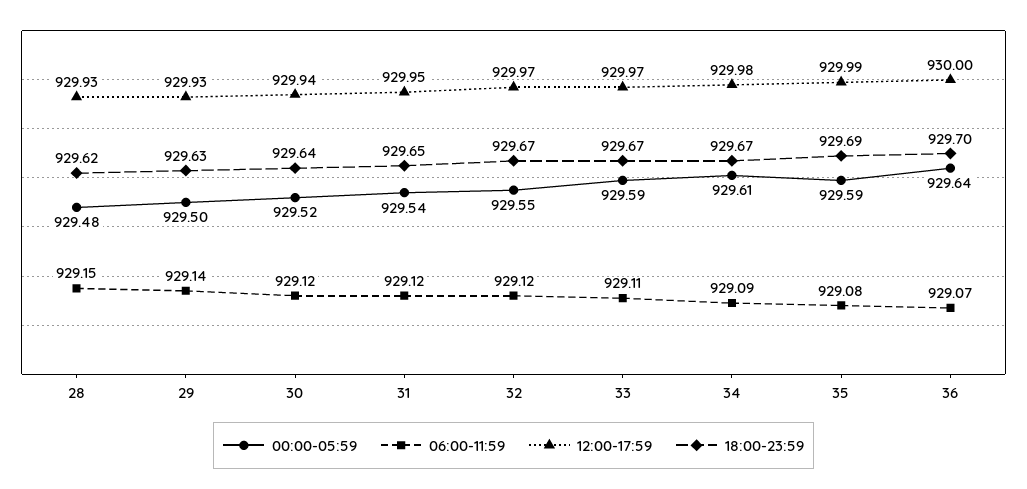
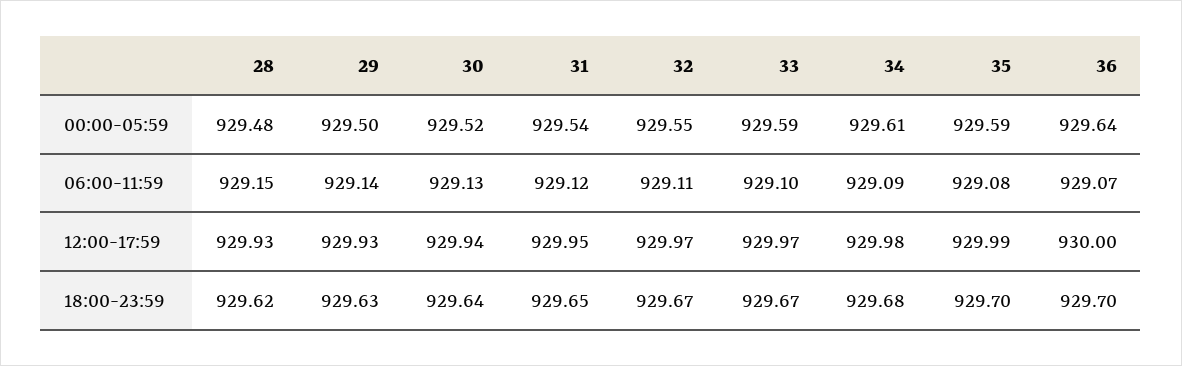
  {
    "00:00-05:59": {
      "28": 929.48,
      "29": 929.5,
      "30": 929.52,
      "31": 929.54,
      "32": 929.55,
      "33": 929.59,
      "34": 929.61,
      "35": 929.59,
      "36": 929.64
    },
    "06:00-11:59": {
      "28": 929.15,
      "29": 929.14,
-     "30": 929.12,
+     "30": 929.13,
      "31": 929.12,
-     "32": 929.12,
+     "32": 929.11,
-     "33": 929.11,
+     "33": 929.1,
      "34": 929.09,
      "35": 929.08,
      "36": 929.07
    },
    "12:00-17:59": {
      "28": 929.93,
      "29": 929.93,
      "30": 929.94,
      "31": 929.95,
      "32": 929.97,
      "33": 929.97,
      "34": 929.98,
      "35": 929.99,
      "36": 930
    },
    "18:00-23:59": {
      "28": 929.62,
      "29": 929.63,
      "30": 929.64,
      "31": 929.65,
      "32": 929.67,
      "33": 929.67,
-     "34": 929.67,
+     "34": 929.68,
-     "35": 929.69,
+     "35": 929.7,
      "36": 929.7
    }
  }

